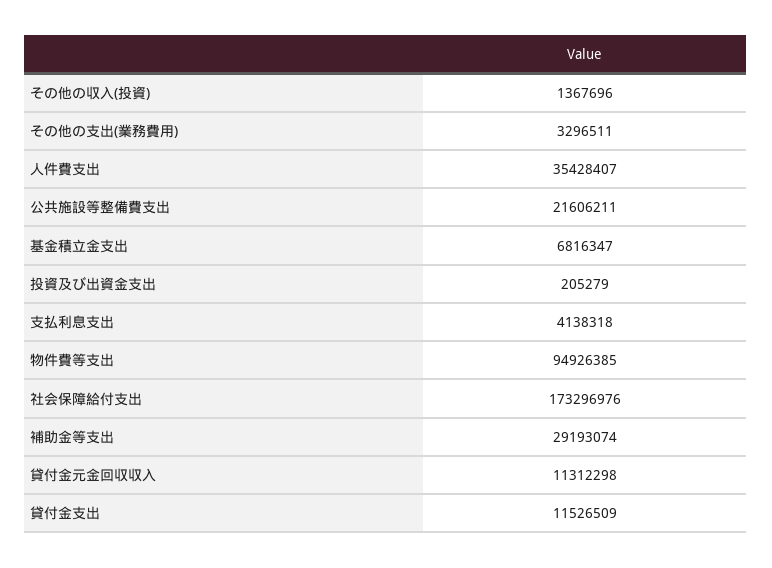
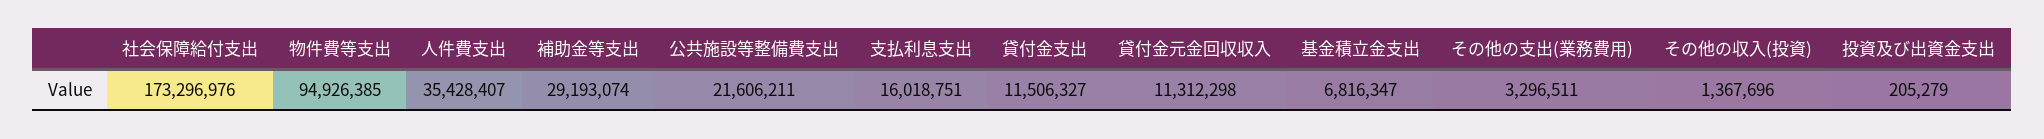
  {
    "その他の収入(投資)": 1367696,
    "その他の支出(業務費用)": 3296511,
    "人件費支出": 35428407,
    "公共施設等整備費支出": 21606211,
    "基金積立金支出": 6816347,
    "投資及び出資金支出": 205279,
-   "支払利息支出": 4138318,
+   "支払利息支出": 16018751,
    "物件費等支出": 94926385,
    "社会保障給付支出": 173296976,
    "補助金等支出": 29193074,
    "貸付金元金回収収入": 11312298,
-   "貸付金支出": 11526509
+   "貸付金支出": 11506327
  }

